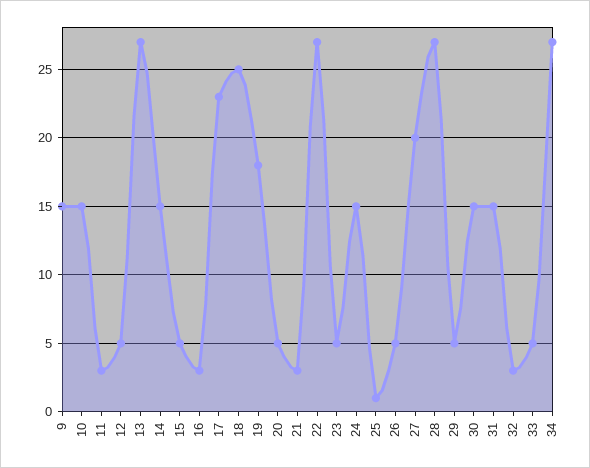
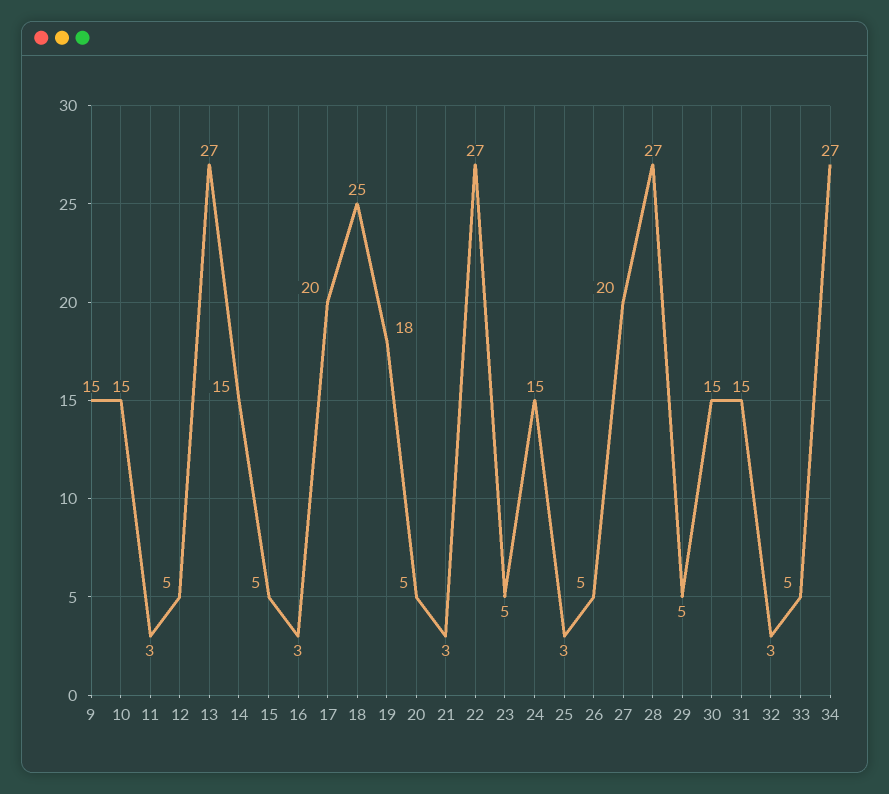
  {
    "9": 15,
    "10": 15,
    "11": 3,
    "12": 5,
    "13": 27,
    "14": 15,
    "15": 5,
    "16": 3,
-   "17": 23,
+   "17": 20,
    "18": 25,
    "19": 18,
    "20": 5,
    "21": 3,
    "22": 27,
    "23": 5,
    "24": 15,
-   "25": 1,
+   "25": 3,
    "26": 5,
    "27": 20,
    "28": 27,
    "29": 5,
    "30": 15,
    "31": 15,
    "32": 3,
    "33": 5,
    "34": 27
  }

